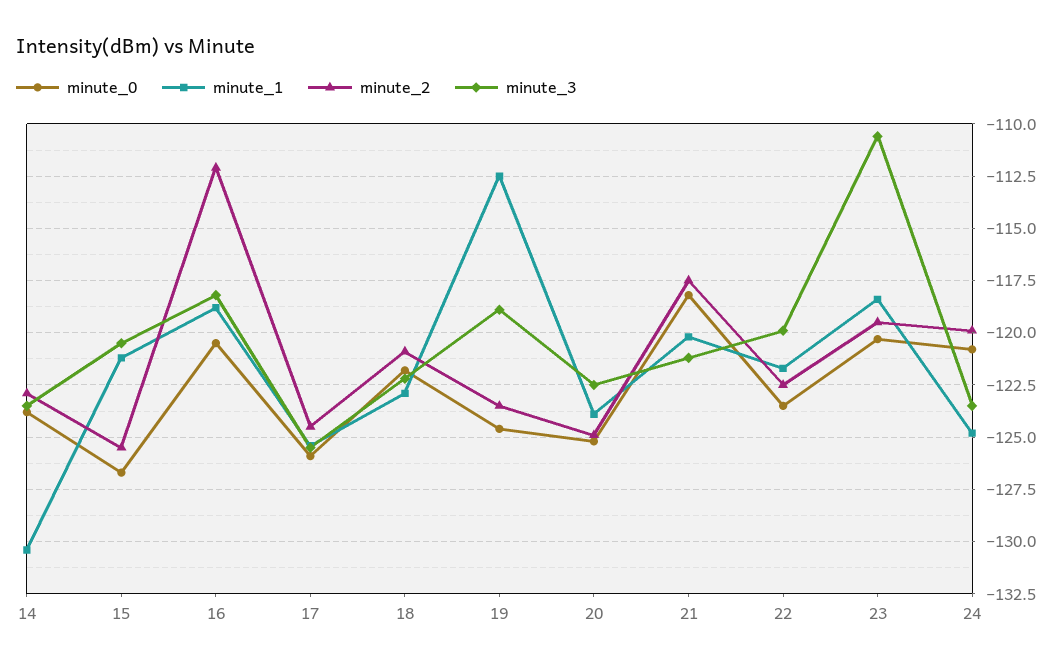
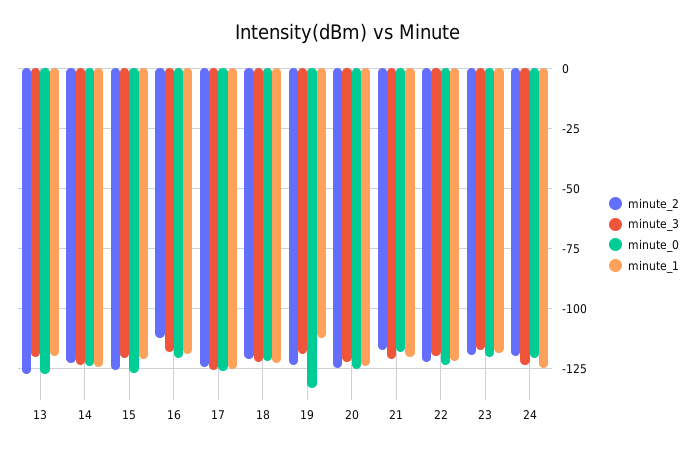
  {
    "minute_0": {
      "14": -124,
      "15": -126.5,
      "16": -120.5,
      "17": -126,
      "18": -122,
-     "19": -124.5,
+     "19": -132.5,
      "20": -125,
      "21": -118,
      "22": -123.5,
      "23": -120.5,
-     "24": -121
+     "24": -121,
+     "13": -127.5
    },
    "minute_1": {
-     "14": -130.5,
+     "14": -125,
      "15": -121,
      "16": -119,
      "17": -125.5,
      "18": -123,
      "19": -112.5,
      "20": -124,
      "21": -120,
      "22": -121.5,
      "23": -118.5,
-     "24": -125
+     "24": -125,
+     "13": -120
    },
    "minute_2": {
      "14": -123,
      "15": -125.5,
      "16": -112,
      "17": -124.5,
      "18": -121,
      "19": -123.5,
      "20": -125,
      "21": -117.5,
      "22": -122.5,
      "23": -119.5,
-     "24": -120
+     "24": -120,
+     "13": -127.5
    },
    "minute_3": {
      "14": -123.5,
      "15": -120.5,
      "16": -118,
      "17": -125.5,
      "18": -122,
      "19": -119,
      "20": -122.5,
      "21": -121,
      "22": -120,
-     "23": -110.5,
+     "23": -117.5,
-     "24": -123.5
+     "24": -123.5,
+     "13": -120
    }
  }

